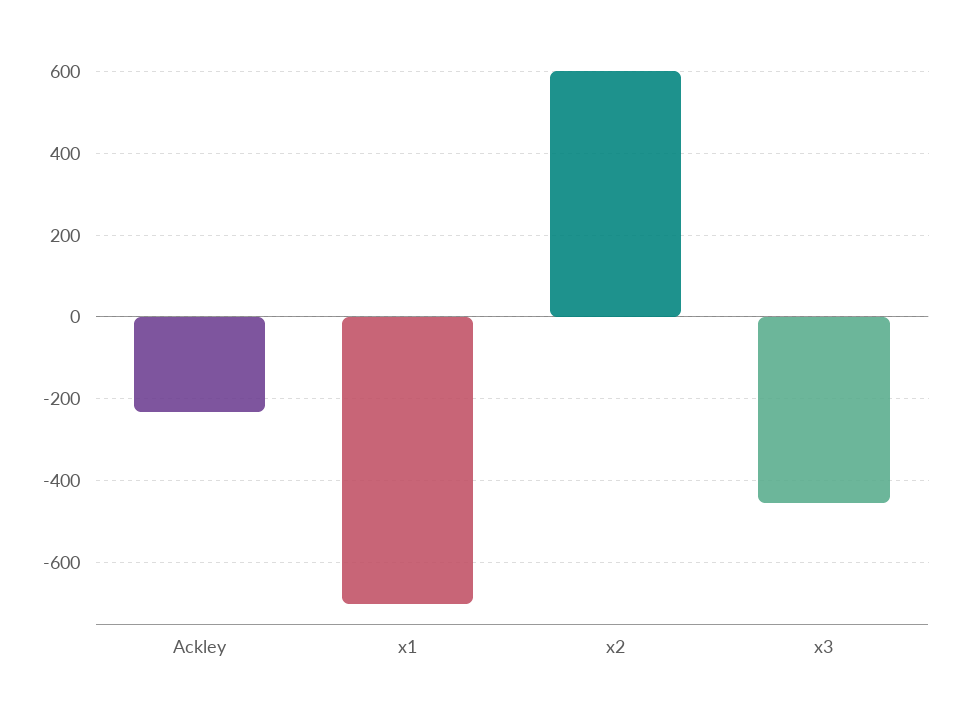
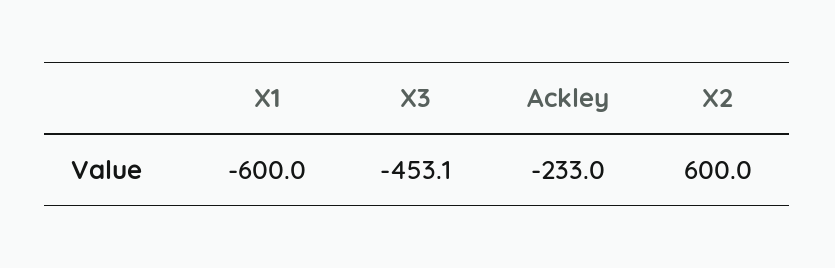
  {
    "Ackley": -233,
-   "x1": -700,
+   "x1": -600,
    "x2": 600,
    "x3": -453.1
  }

